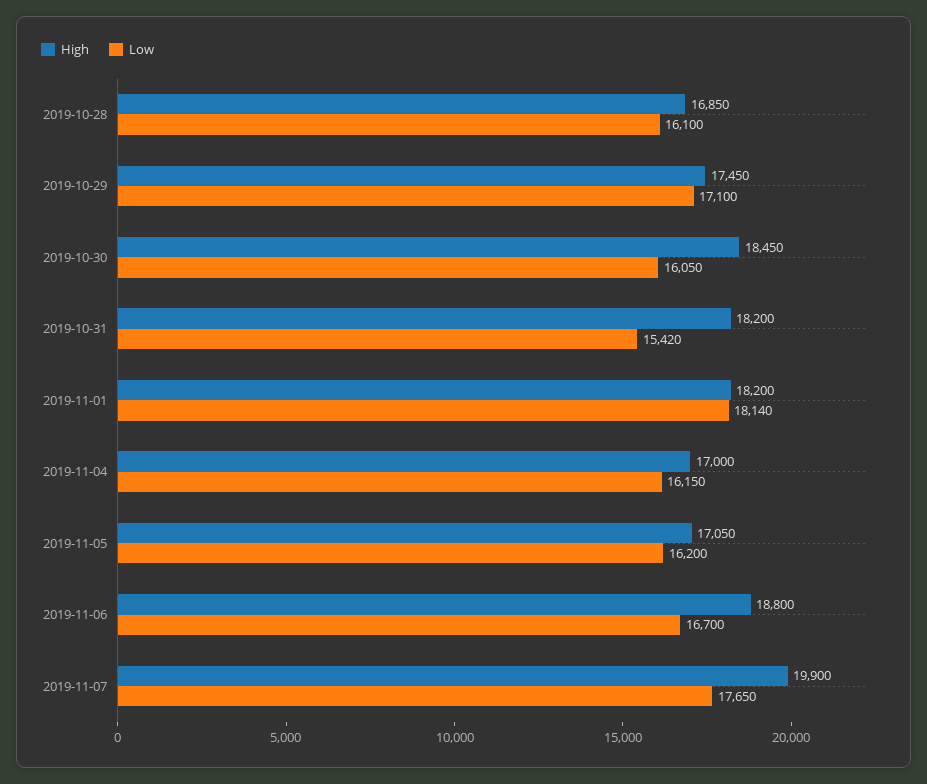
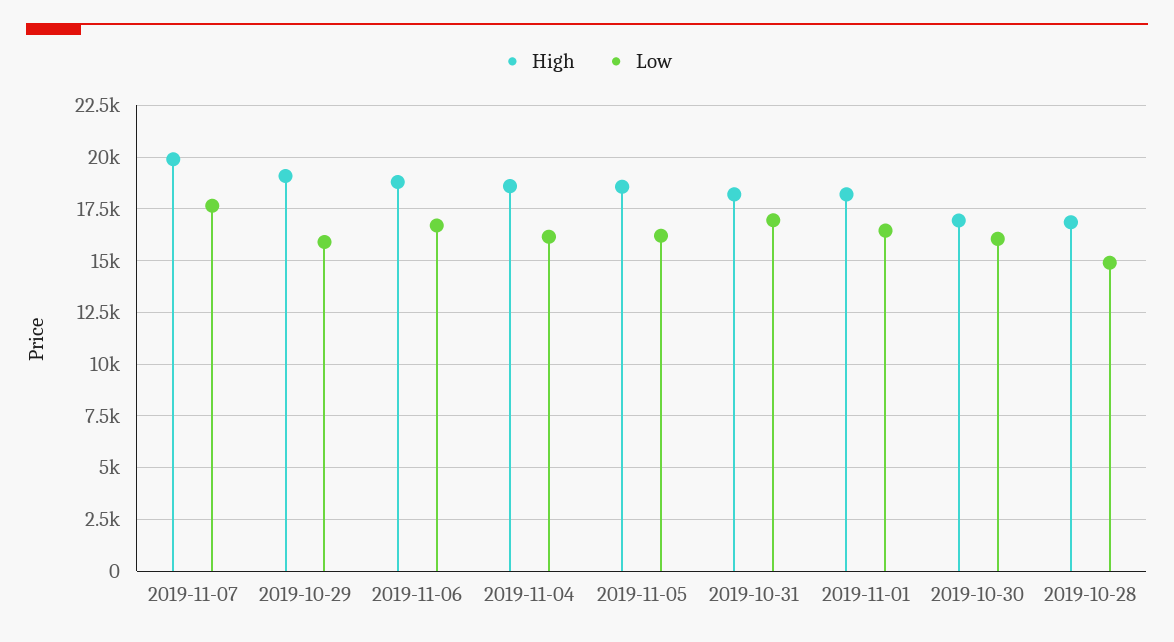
  {
    "High": {
      "2019-10-28": 16850,
-     "2019-10-29": 17450,
+     "2019-10-29": 19000,
-     "2019-10-30": 18450,
+     "2019-10-30": 17000,
      "2019-10-31": 18200,
      "2019-11-01": 18200,
-     "2019-11-04": 17000,
+     "2019-11-04": 18500,
-     "2019-11-05": 17050,
+     "2019-11-05": 18500,
      "2019-11-06": 18800,
      "2019-11-07": 19900
    },
    "Low": {
-     "2019-10-28": 16100,
+     "2019-10-28": 15000,
-     "2019-10-29": 17100,
+     "2019-10-29": 16000,
      "2019-10-30": 16050,
-     "2019-10-31": 15420,
+     "2019-10-31": 17000,
-     "2019-11-01": 18140,
+     "2019-11-01": 16500,
      "2019-11-04": 16150,
      "2019-11-05": 16200,
      "2019-11-06": 16700,
      "2019-11-07": 17650
    }
  }

